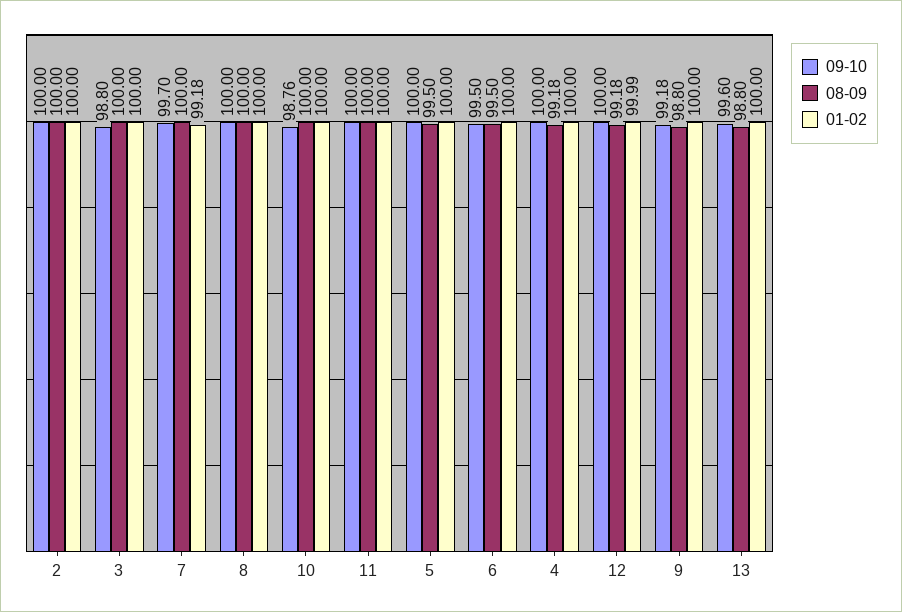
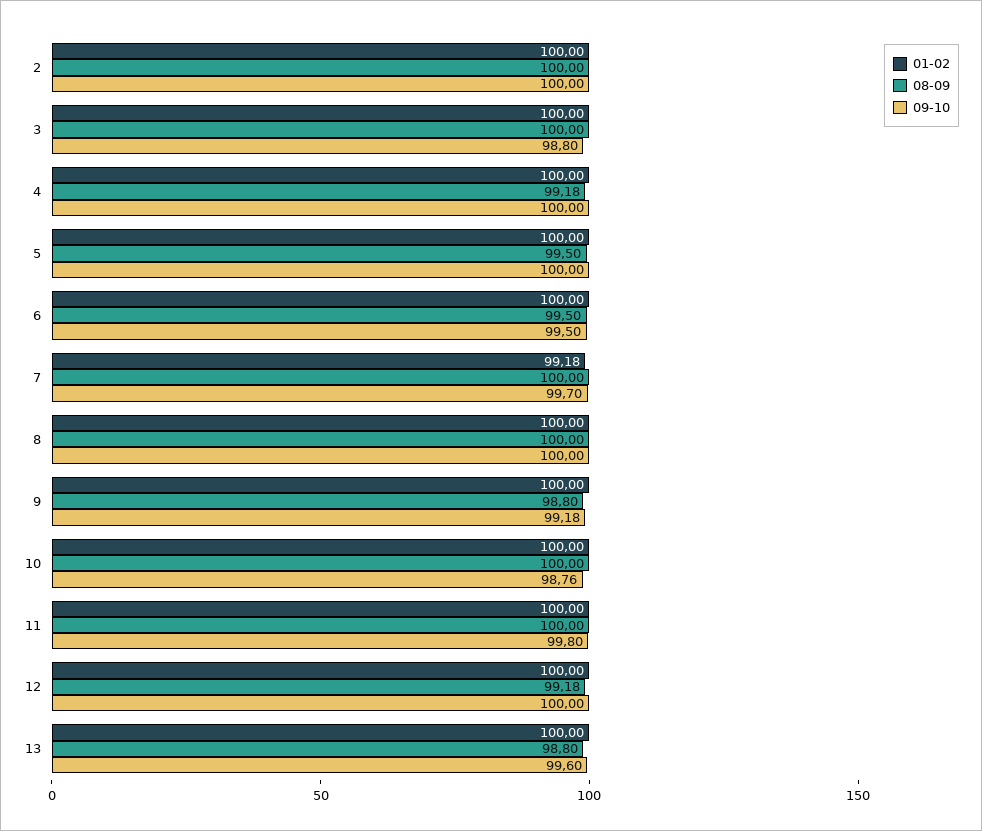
  {
    "09-10": {
      "2": 100,
      "3": 98.8,
      "7": 99.7,
      "8": 100,
      "10": 98.76,
-     "11": 100,
+     "11": 99.8,
      "5": 100,
      "6": 99.5,
      "4": 100,
      "12": 100,
      "9": 99.18,
      "13": 99.6
    },
    "08-09": {
      "2": 100,
      "3": 100,
      "7": 100,
      "8": 100,
      "10": 100,
      "11": 100,
      "5": 99.5,
      "6": 99.5,
      "4": 99.18,
      "12": 99.18,
      "9": 98.8,
      "13": 98.8
    },
    "01-02": {
      "2": 100,
      "3": 100,
      "7": 99.18,
      "8": 100,
      "10": 100,
      "11": 100,
      "5": 100,
      "6": 100,
      "4": 100,
-     "12": 99.99,
+     "12": 100,
      "9": 100,
      "13": 100
    }
  }

